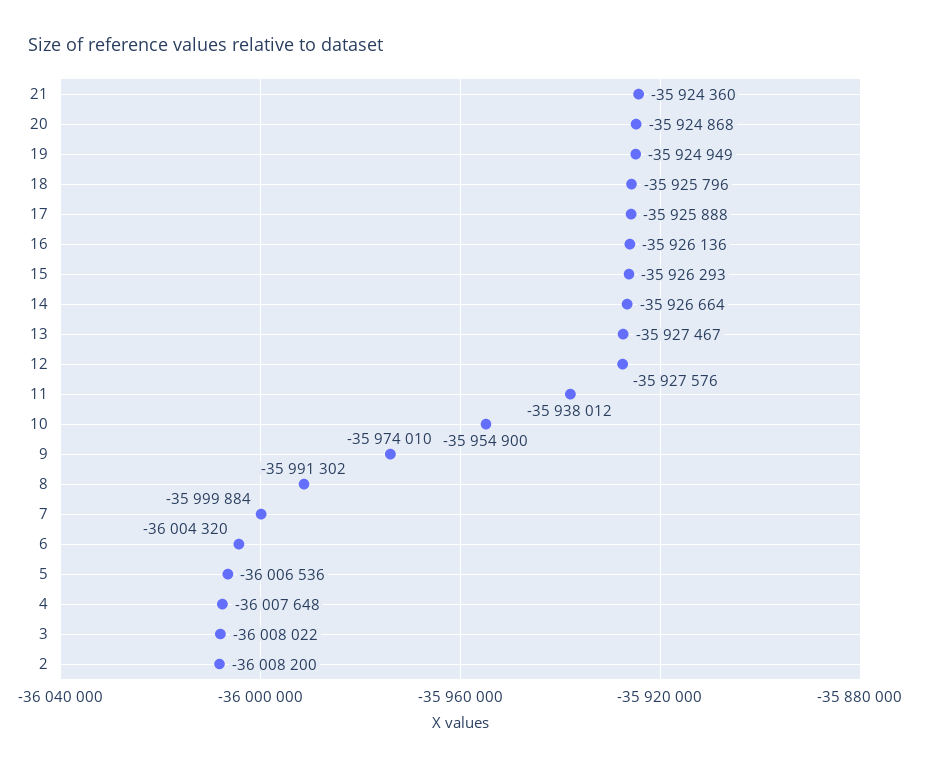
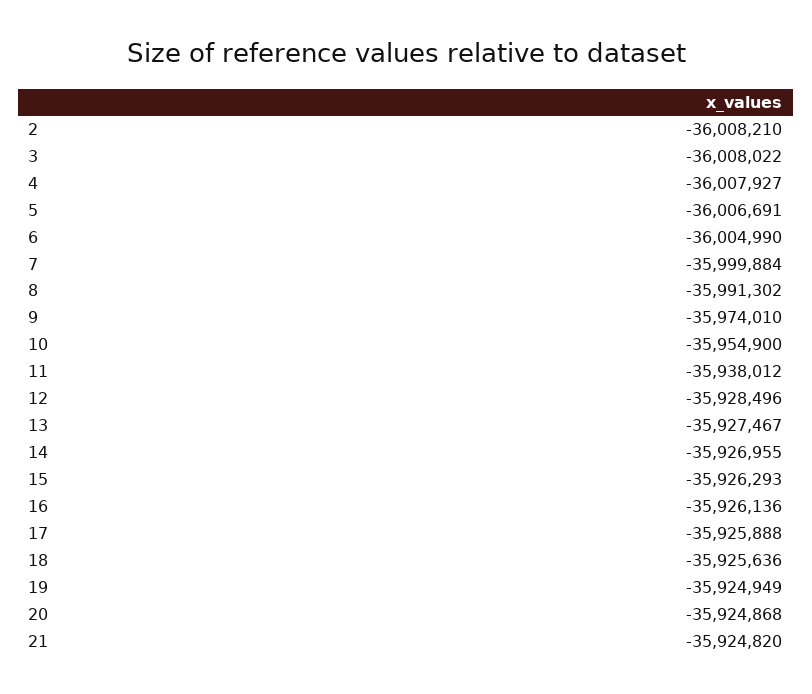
  {
-   "21": -35924360,
+   "21": -35924820,
    "20": -35924868,
    "19": -35924949,
-   "18": -35925796,
+   "18": -35925636,
    "17": -35925888,
    "16": -35926136,
    "15": -35926293,
-   "14": -35926664,
+   "14": -35926955,
    "13": -35927467,
-   "12": -35927576,
+   "12": -35928496,
    "11": -35938012,
    "10": -35954900,
    "9": -35974010,
    "8": -35991302,
    "7": -35999884,
-   "6": -36004320,
+   "6": -36004990,
-   "5": -36006536,
+   "5": -36006691,
-   "4": -36007648,
+   "4": -36007927,
    "3": -36008022,
-   "2": -36008200
+   "2": -36008210
  }

